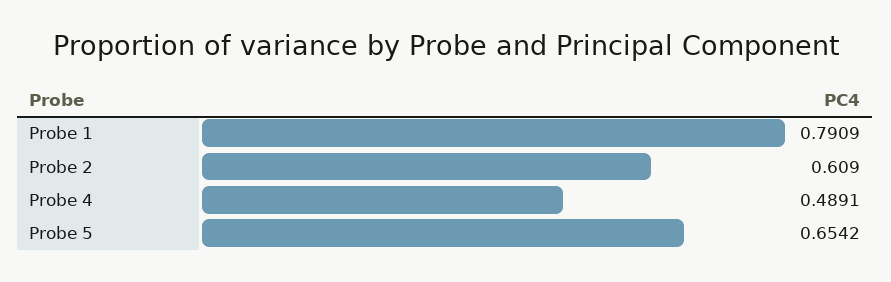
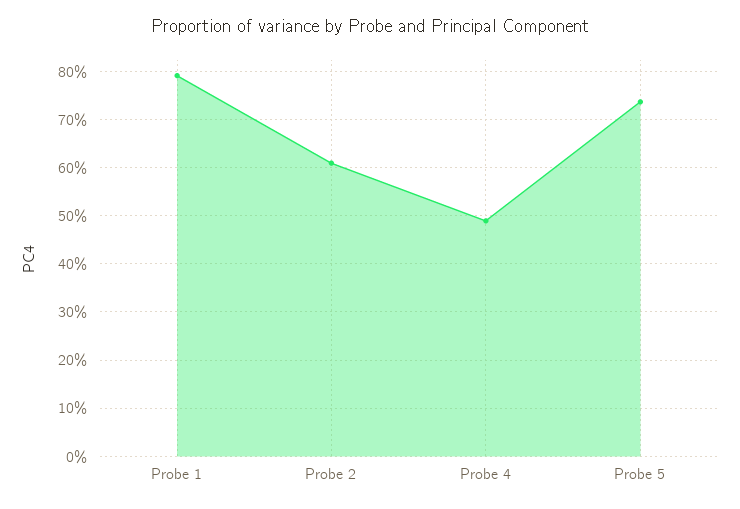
  {
    "Probe 1": 0.7909,
    "Probe 2": 0.609,
    "Probe 4": 0.4891,
-   "Probe 5": 0.6542
+   "Probe 5": 0.74
  }

